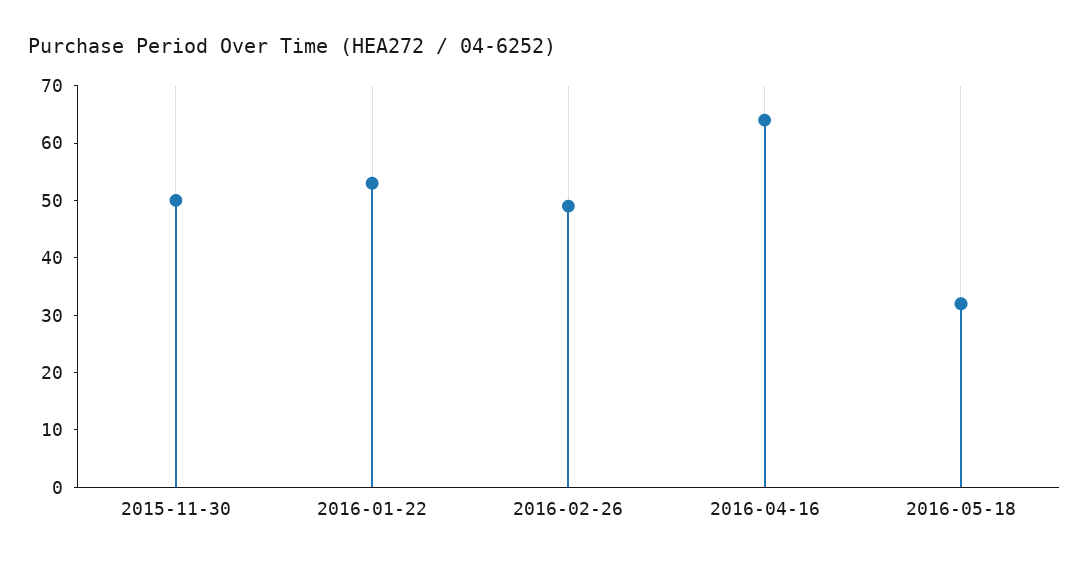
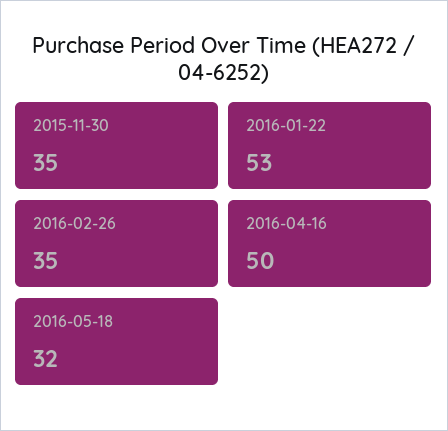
  {
-   "2015-11-30": 50,
+   "2015-11-30": 35,
    "2016-01-22": 53,
-   "2016-02-26": 50,
+   "2016-02-26": 35,
-   "2016-04-16": 65,
+   "2016-04-16": 50,
    "2016-05-18": 32
  }

